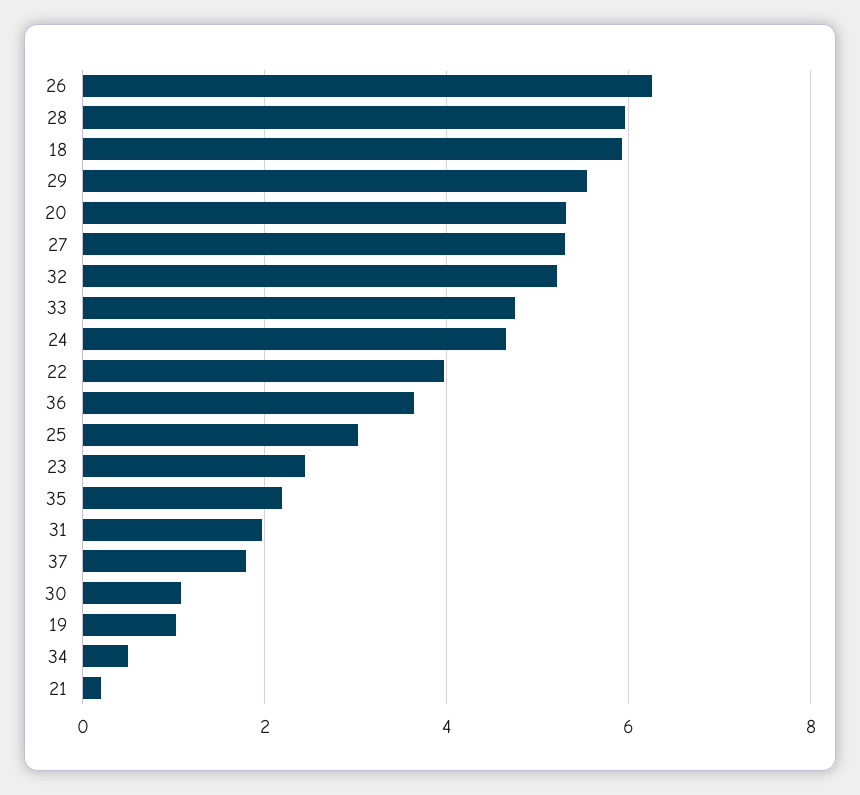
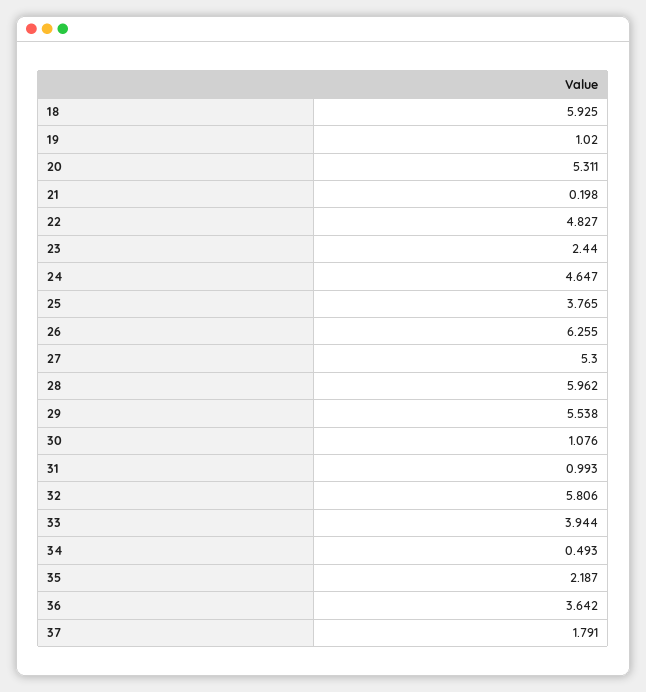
  {
    "26": 6.255,
    "28": 5.962,
    "18": 5.925,
    "29": 5.538,
    "20": 5.311,
    "27": 5.3,
-   "32": 5.2,
+   "32": 5.806,
-   "33": 4.8,
+   "33": 3.944,
    "24": 4.647,
-   "22": 4,
+   "22": 4.827,
    "36": 3.642,
-   "25": 3,
+   "25": 3.765,
    "23": 2.44,
    "35": 2.187,
-   "31": 2,
+   "31": 0.993,
    "37": 1.791,
    "30": 1.076,
    "19": 1.02,
    "34": 0.493,
    "21": 0.198
  }

